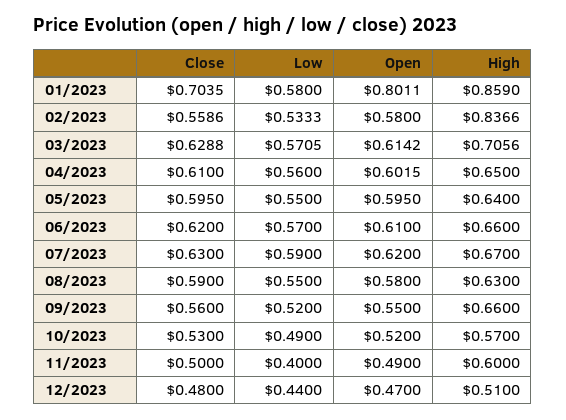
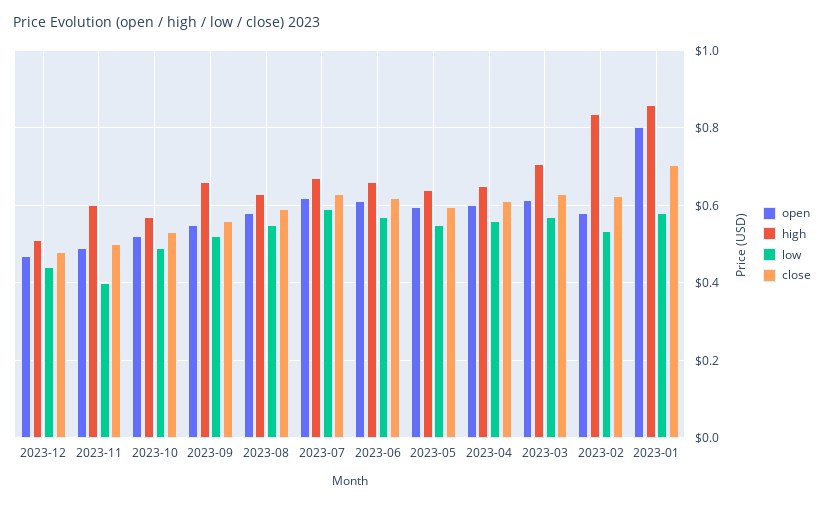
  {
    "Close": {
      "01/2023": 0.7035,
-     "02/2023": 0.5586,
+     "02/2023": 0.62,
      "03/2023": 0.6288,
      "04/2023": 0.61,
      "05/2023": 0.595,
      "06/2023": 0.62,
      "07/2023": 0.63,
      "08/2023": 0.59,
      "09/2023": 0.56,
      "10/2023": 0.53,
      "11/2023": 0.5,
      "12/2023": 0.48
    },
    "Low": {
      "01/2023": 0.58,
      "02/2023": 0.5333,
      "03/2023": 0.5705,
      "04/2023": 0.56,
      "05/2023": 0.55,
      "06/2023": 0.57,
      "07/2023": 0.59,
      "08/2023": 0.55,
      "09/2023": 0.52,
      "10/2023": 0.49,
      "11/2023": 0.4,
      "12/2023": 0.44
    },
    "Open": {
      "01/2023": 0.8011,
      "02/2023": 0.58,
      "03/2023": 0.6142,
      "04/2023": 0.6015,
      "05/2023": 0.595,
      "06/2023": 0.61,
      "07/2023": 0.62,
      "08/2023": 0.58,
      "09/2023": 0.55,
      "10/2023": 0.52,
      "11/2023": 0.49,
      "12/2023": 0.47
    },
    "High": {
      "01/2023": 0.859,
      "02/2023": 0.8366,
      "03/2023": 0.7056,
      "04/2023": 0.65,
      "05/2023": 0.64,
      "06/2023": 0.66,
      "07/2023": 0.67,
      "08/2023": 0.63,
      "09/2023": 0.66,
      "10/2023": 0.57,
      "11/2023": 0.6,
      "12/2023": 0.51
    }
  }

